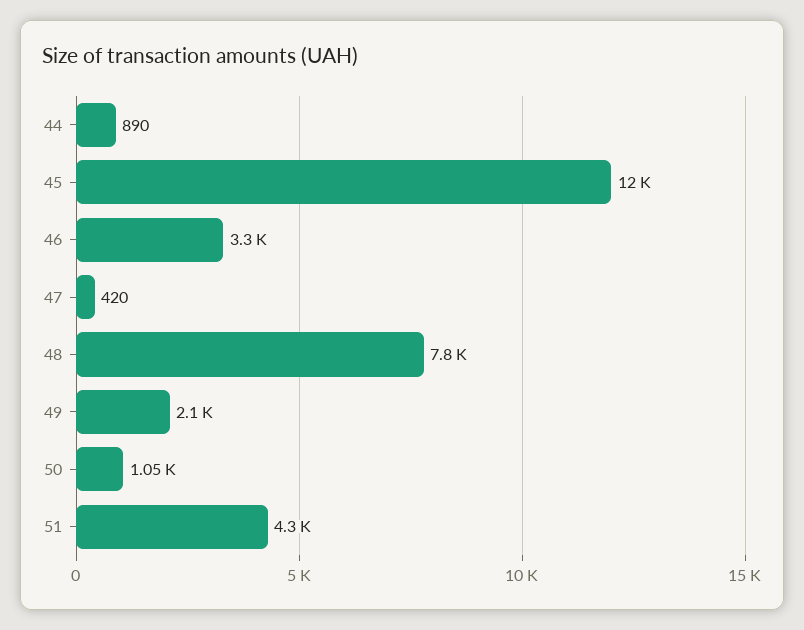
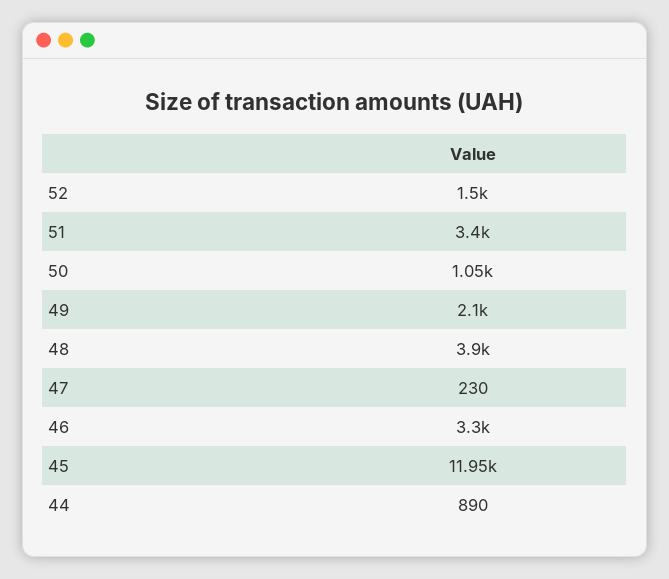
  {
    "44": 890,
-   "45": 12000,
+   "45": 11950,
    "46": 3300,
-   "47": 420,
+   "47": 230,
-   "48": 7800,
+   "48": 3900,
    "49": 2100,
    "50": 1050,
-   "51": 4300
+   "51": 3400,
+   "52": 1500
  }

